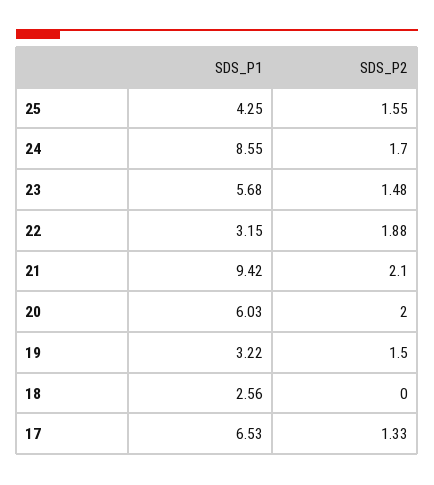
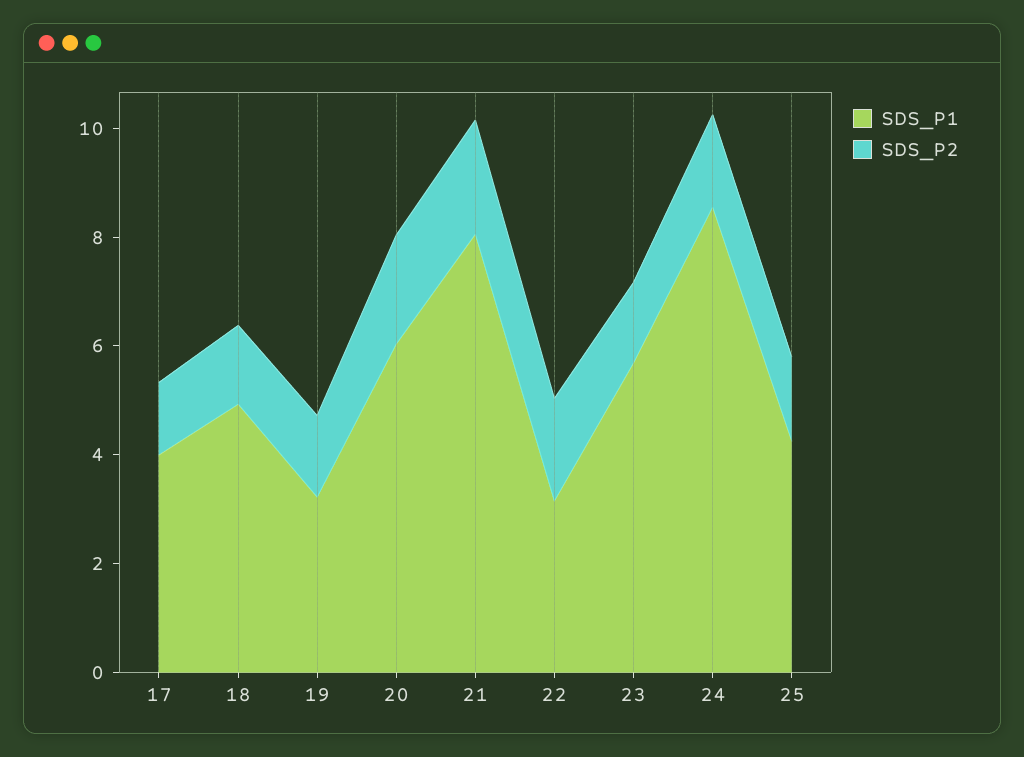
  {
    "SDS_P1": {
      "25": 4.25,
      "24": 8.55,
      "23": 5.68,
      "22": 3.15,
-     "21": 9.42,
+     "21": 8,
      "20": 6.03,
      "19": 3.22,
-     "18": 2.56,
+     "18": 5,
-     "17": 6.53
+     "17": 4
    },
    "SDS_P2": {
      "25": 1.55,
      "24": 1.7,
      "23": 1.48,
      "22": 1.88,
      "21": 2.1,
      "20": 2,
      "19": 1.5,
-     "18": 0,
+     "18": 1.5,
      "17": 1.33
    }
  }

